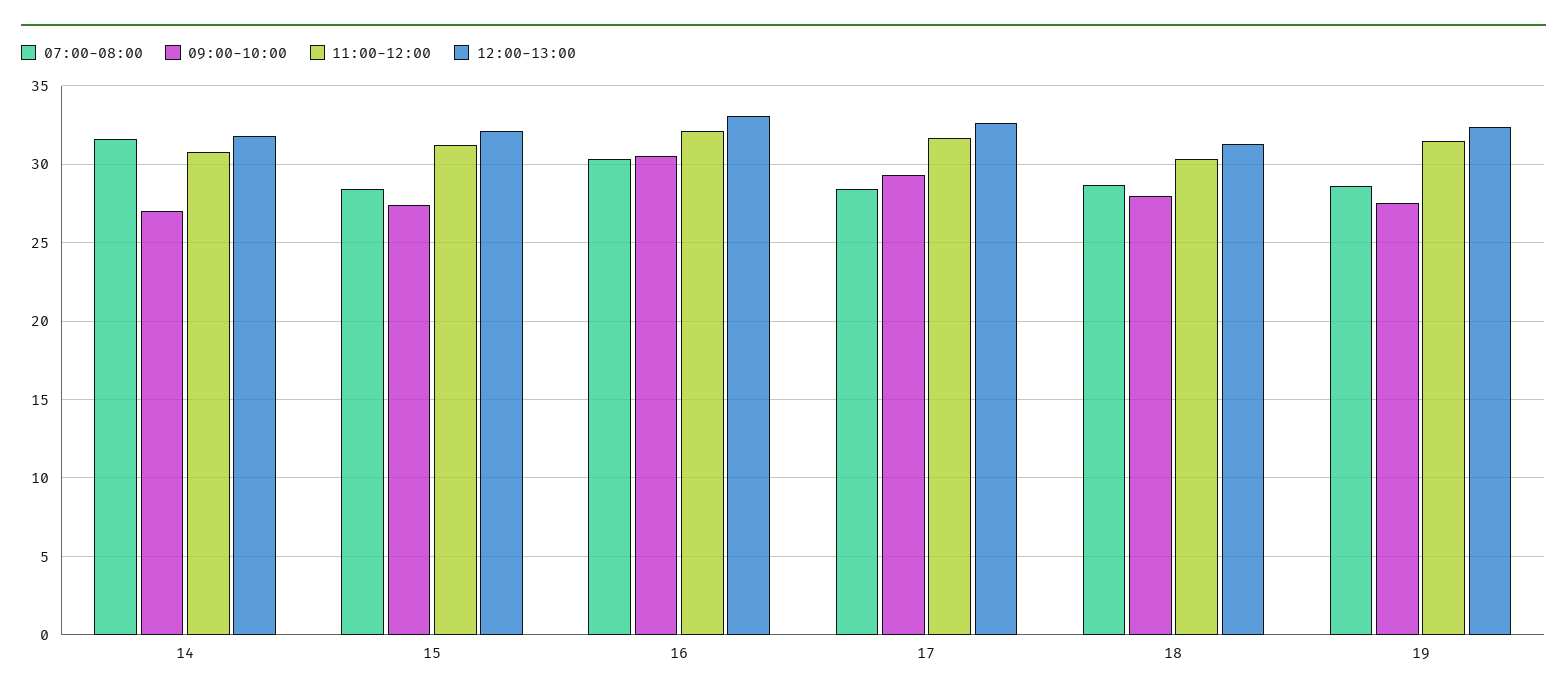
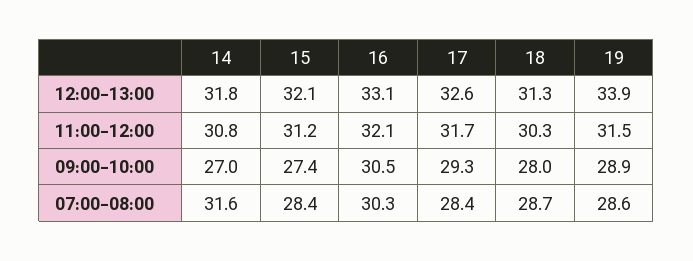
  {
    "07:00-08:00": {
      "14": 31.6,
      "15": 28.4,
      "16": 30.3,
      "17": 28.4,
      "18": 28.7,
      "19": 28.6
    },
    "09:00-10:00": {
      "14": 27,
      "15": 27.4,
      "16": 30.5,
      "17": 29.3,
      "18": 28,
-     "19": 27.5
+     "19": 28.9
    },
    "11:00-12:00": {
      "14": 30.8,
      "15": 31.2,
      "16": 32.1,
      "17": 31.7,
      "18": 30.3,
      "19": 31.5
    },
    "12:00-13:00": {
      "14": 31.8,
      "15": 32.1,
      "16": 33.1,
      "17": 32.6,
      "18": 31.3,
-     "19": 32.5
+     "19": 33.9
    }
  }

